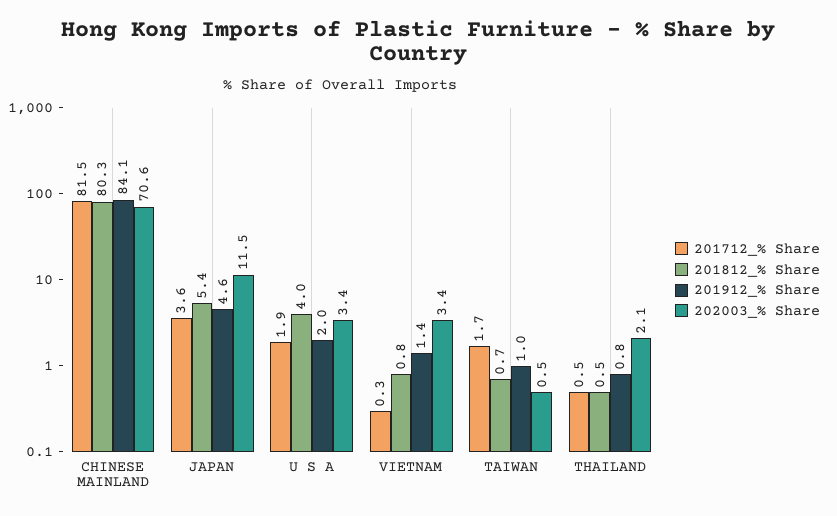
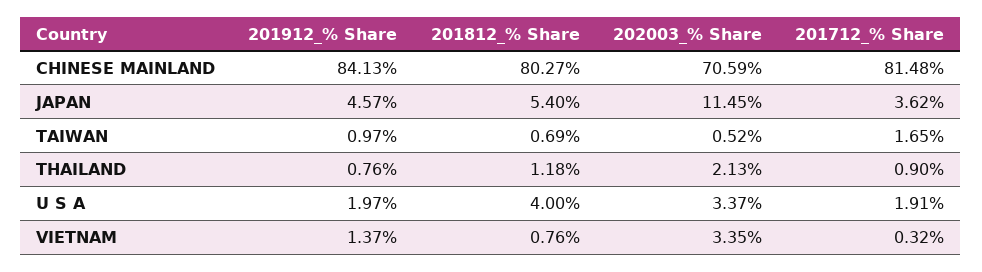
  {
    "201712_% Share": {
      "CHINESE MAINLAND": 81.48,
      "JAPAN": 3.62,
      "U S A": 1.91,
      "VIETNAM": 0.32,
      "TAIWAN": 1.65,
-     "THAILAND": 0.5
+     "THAILAND": 0.9
    },
    "201812_% Share": {
      "CHINESE MAINLAND": 80.27,
      "JAPAN": 5.4,
      "U S A": 4,
      "VIETNAM": 0.76,
      "TAIWAN": 0.69,
-     "THAILAND": 0.5
+     "THAILAND": 1.18
    },
    "201912_% Share": {
      "CHINESE MAINLAND": 84.13,
      "JAPAN": 4.57,
      "U S A": 1.97,
      "VIETNAM": 1.37,
      "TAIWAN": 0.97,
      "THAILAND": 0.76
    },
    "202003_% Share": {
      "CHINESE MAINLAND": 70.59,
      "JAPAN": 11.45,
      "U S A": 3.37,
      "VIETNAM": 3.35,
      "TAIWAN": 0.52,
      "THAILAND": 2.13
    }
  }

